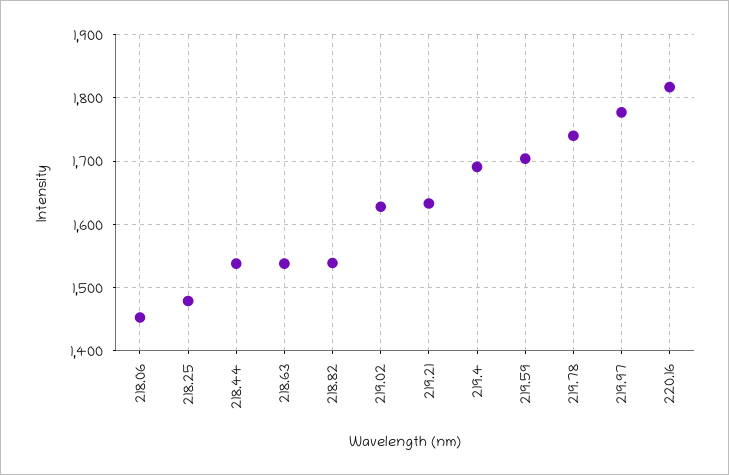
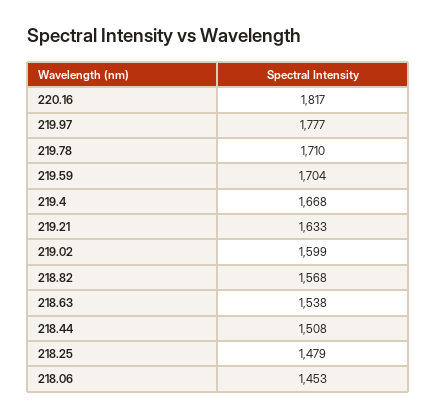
  {
    "218.06": 1453,
    "218.25": 1479,
-   "218.44": 1540,
+   "218.44": 1508,
    "218.63": 1538,
-   "218.82": 1540,
+   "218.82": 1568,
-   "219.02": 1630,
+   "219.02": 1599,
    "219.21": 1633,
-   "219.4": 1690,
+   "219.4": 1668,
    "219.59": 1704,
-   "219.78": 1740,
+   "219.78": 1710,
    "219.97": 1777,
    "220.16": 1817
  }

